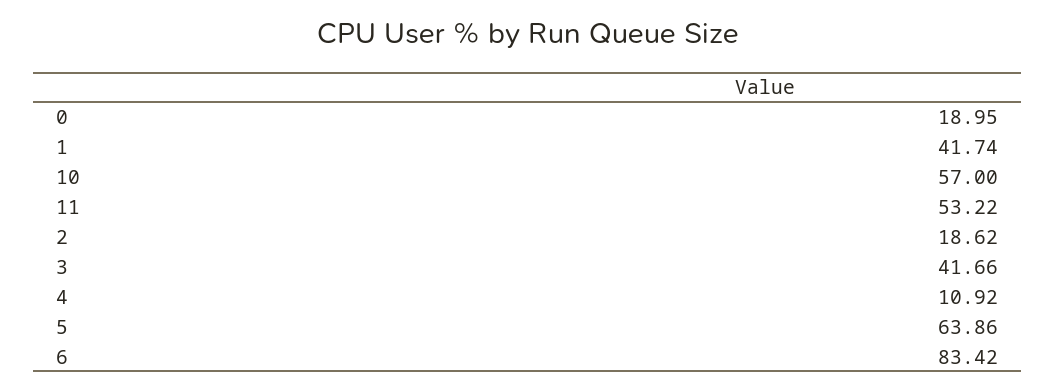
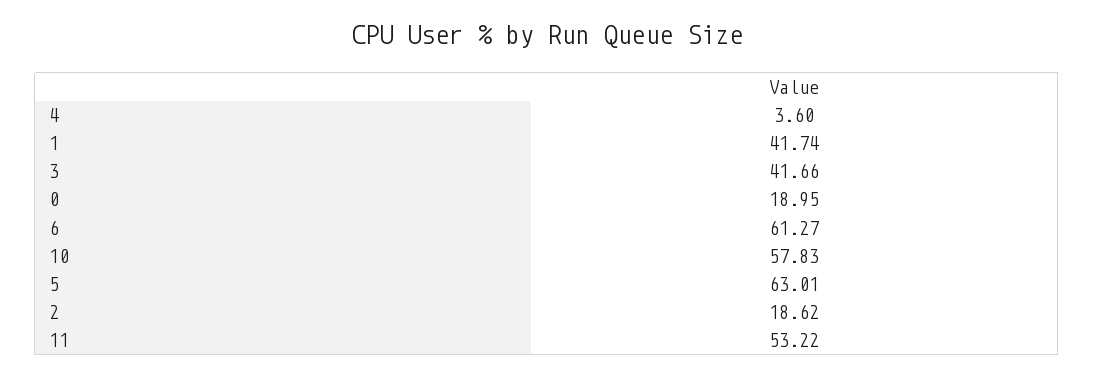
  {
    "0": 18.95,
    "1": 41.74,
-   "10": 57,
+   "10": 57.83,
    "11": 53.22,
    "2": 18.62,
    "3": 41.66,
-   "4": 10.92,
+   "4": 3.6,
-   "5": 63.86,
+   "5": 63.01,
-   "6": 83.42
+   "6": 61.27
  }

